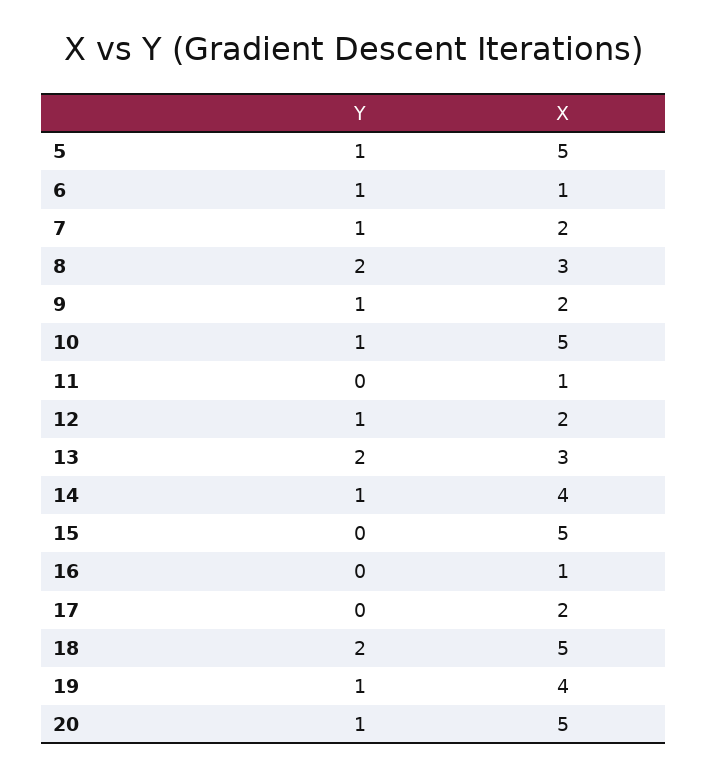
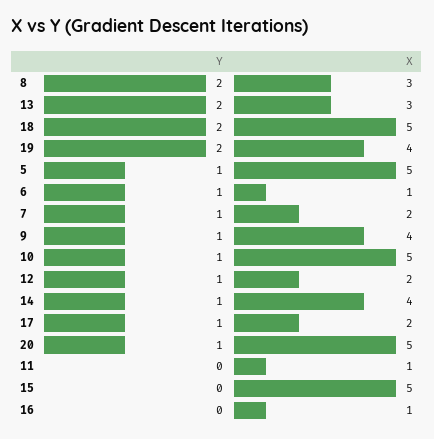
  {
    "Y": {
      "5": 1,
      "6": 1,
      "7": 1,
      "8": 2,
      "9": 1,
      "10": 1,
      "11": 0,
      "12": 1,
      "13": 2,
      "14": 1,
      "15": 0,
      "16": 0,
-     "17": 0,
+     "17": 1,
      "18": 2,
-     "19": 1,
+     "19": 2,
      "20": 1
    },
    "X": {
      "5": 5,
      "6": 1,
      "7": 2,
      "8": 3,
-     "9": 2,
+     "9": 4,
      "10": 5,
      "11": 1,
      "12": 2,
      "13": 3,
      "14": 4,
      "15": 5,
      "16": 1,
      "17": 2,
      "18": 5,
      "19": 4,
      "20": 5
    }
  }

